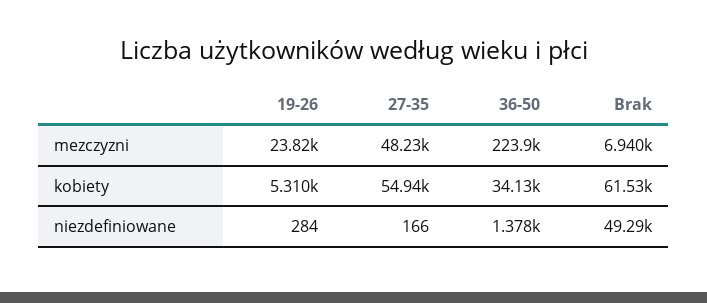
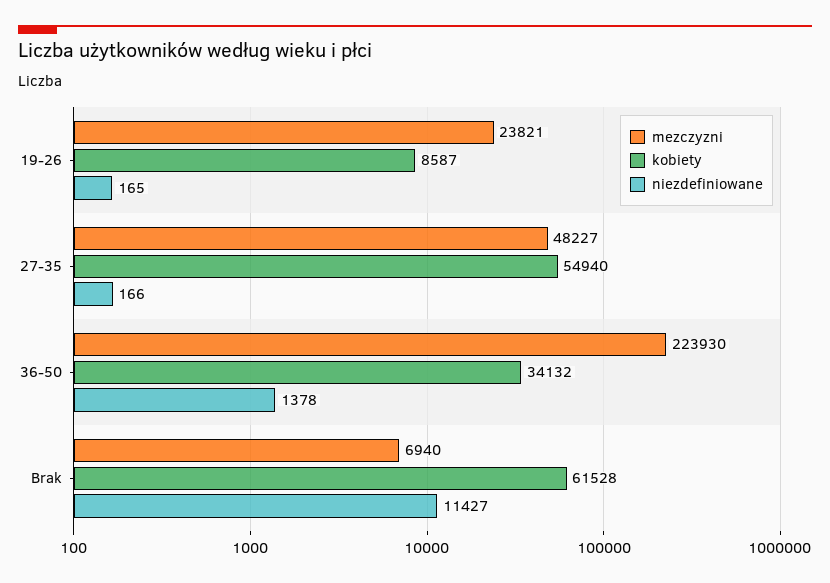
  {
    "mezczyzni": {
      "19-26": 23821,
      "27-35": 48227,
      "36-50": 223930,
      "Brak": 6940
    },
    "kobiety": {
-     "19-26": 5310,
+     "19-26": 8587,
      "27-35": 54940,
      "36-50": 34132,
      "Brak": 61528
    },
    "niezdefiniowane": {
-     "19-26": 284,
+     "19-26": 165,
      "27-35": 166,
      "36-50": 1378,
-     "Brak": 49290
+     "Brak": 11427
    }
  }

